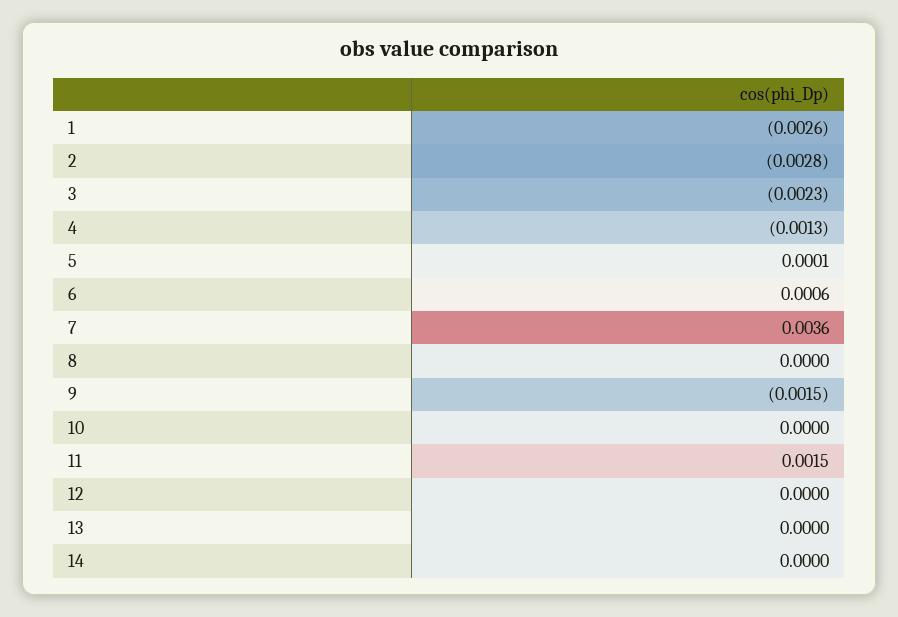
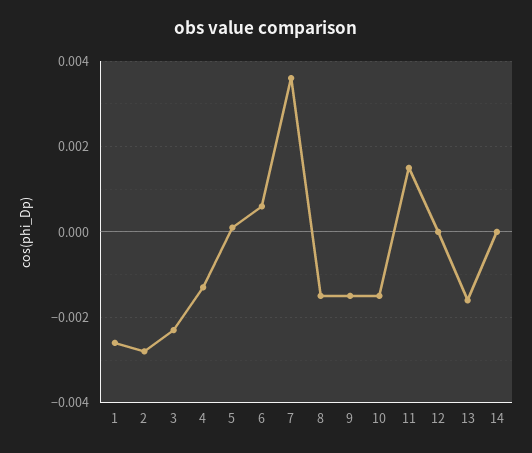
  {
    "1": -0.0026,
    "2": -0.0028,
    "3": -0.0023,
    "4": -0.0013,
    "5": 0.0001,
    "6": 0.0006,
    "7": 0.0036,
-   "8": 0,
+   "8": -0.0015,
    "9": -0.0015,
-   "10": 0,
+   "10": -0.0015,
    "11": 0.0015,
    "12": 0,
-   "13": 0,
+   "13": -0.0015,
    "14": 0
  }

